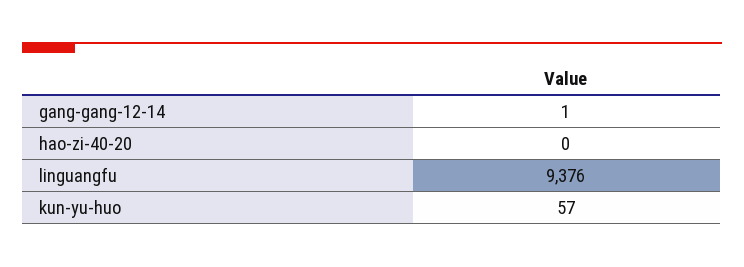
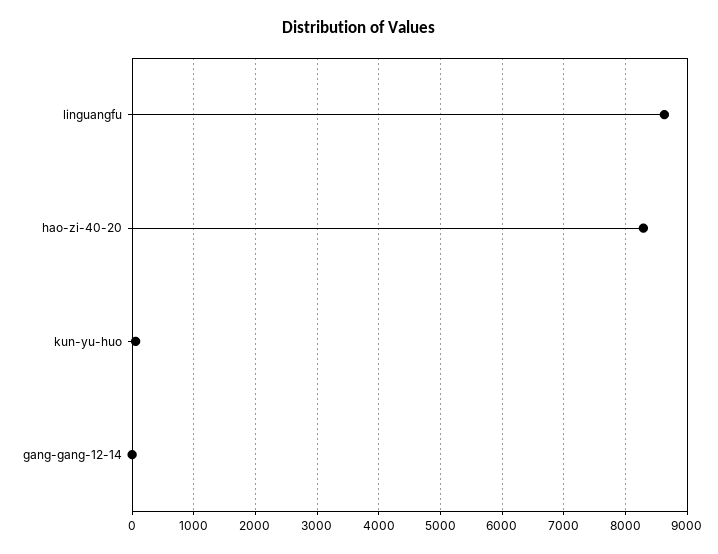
  {
    "gang-gang-12-14": 1,
-   "hao-zi-40-20": 0,
+   "hao-zi-40-20": 8300,
-   "linguangfu": 9376,
+   "linguangfu": 8600,
    "kun-yu-huo": 57
  }

